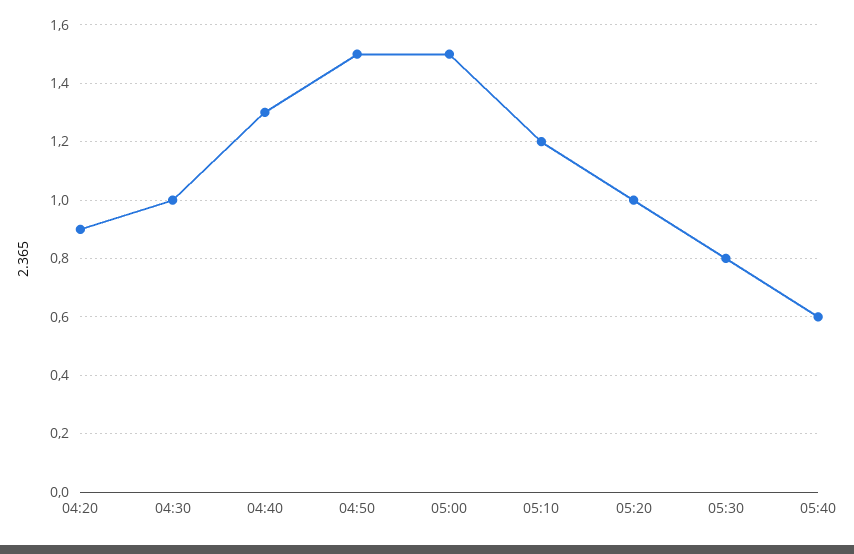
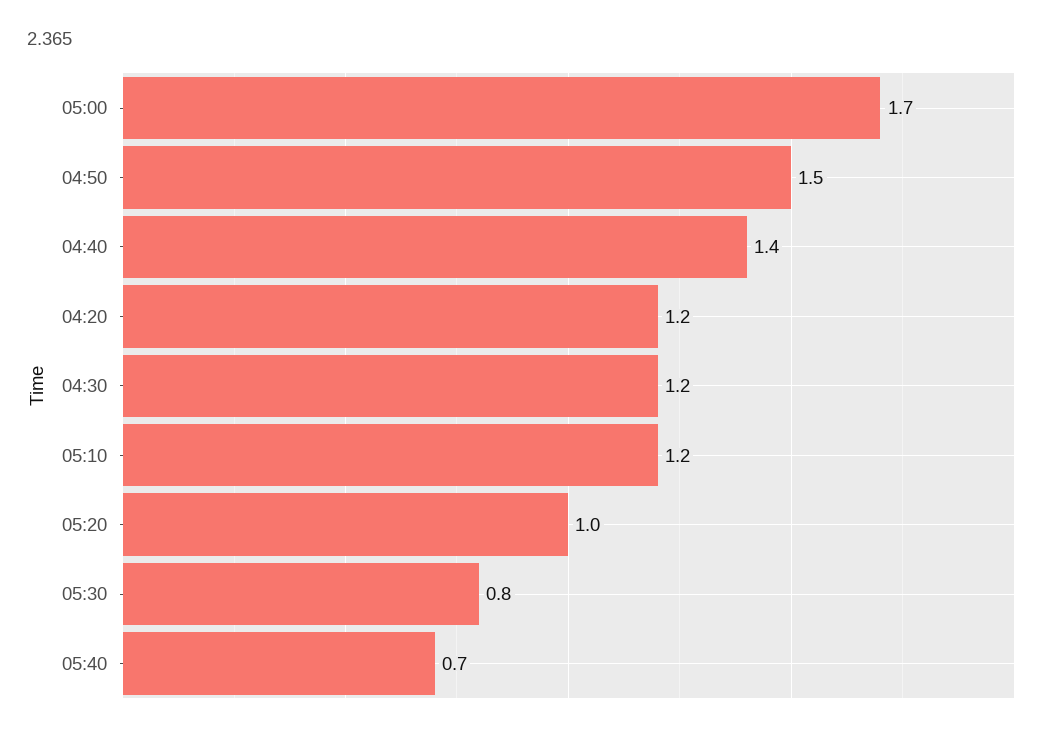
  {
-   "04:20": 0.9,
+   "04:20": 1.2,
-   "04:30": 1,
+   "04:30": 1.2,
-   "04:40": 1.3,
+   "04:40": 1.4,
    "04:50": 1.5,
-   "05:00": 1.5,
+   "05:00": 1.7,
    "05:10": 1.2,
    "05:20": 1,
    "05:30": 0.8,
-   "05:40": 0.6
+   "05:40": 0.7
  }

